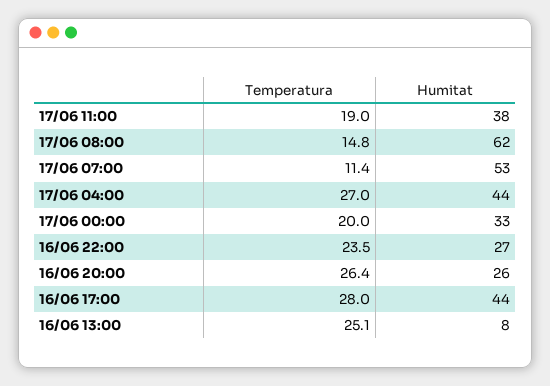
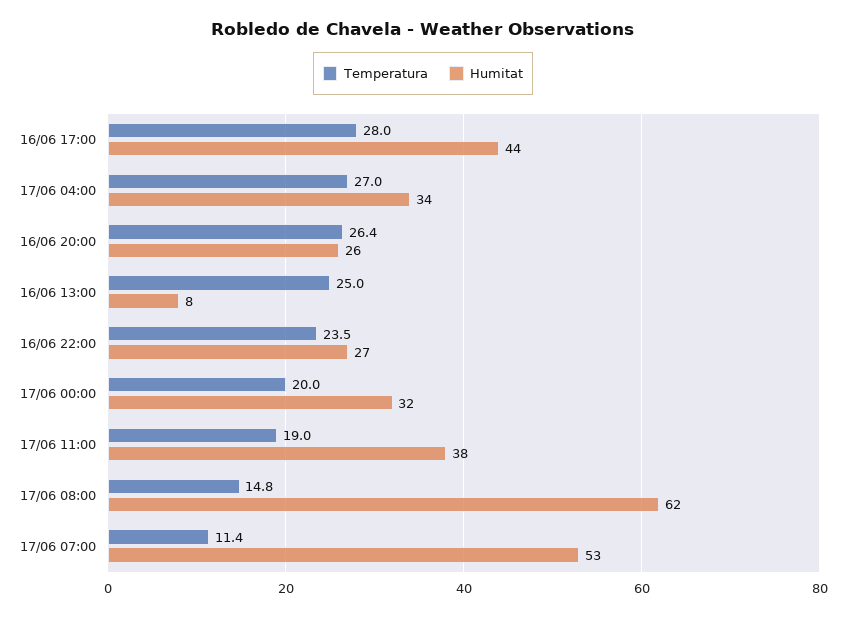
  {
    "Temperatura": {
      "17/06 11:00": 19,
      "17/06 08:00": 14.8,
      "17/06 07:00": 11.4,
      "17/06 04:00": 27,
      "17/06 00:00": 20,
      "16/06 22:00": 23.5,
      "16/06 20:00": 26.4,
      "16/06 17:00": 28,
-     "16/06 13:00": 25.1
+     "16/06 13:00": 25
    },
    "Humitat": {
      "17/06 11:00": 38,
      "17/06 08:00": 62,
      "17/06 07:00": 53,
-     "17/06 04:00": 44,
+     "17/06 04:00": 34,
-     "17/06 00:00": 33,
+     "17/06 00:00": 32,
      "16/06 22:00": 27,
      "16/06 20:00": 26,
      "16/06 17:00": 44,
      "16/06 13:00": 8
    }
  }

